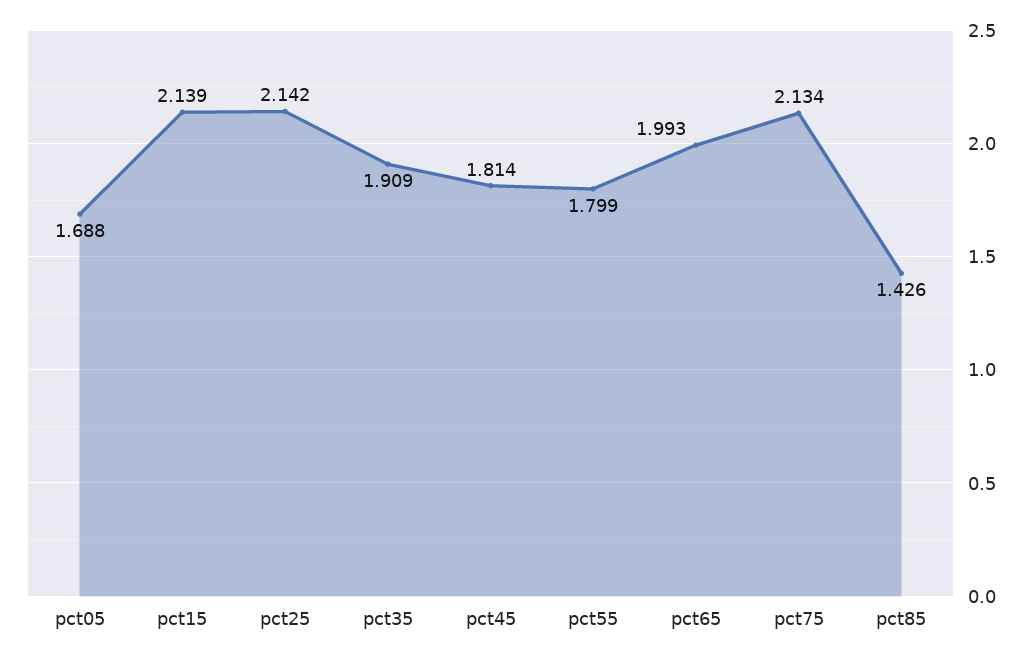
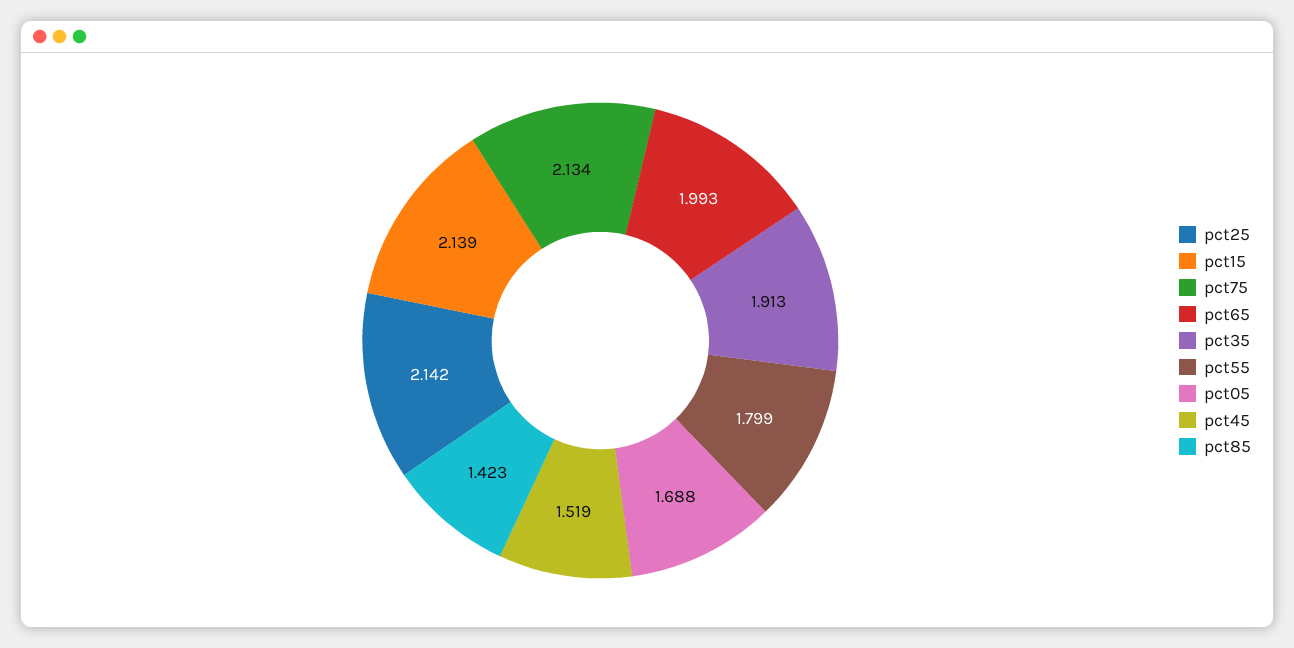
  {
    "pct05": 1.688,
    "pct15": 2.139,
    "pct25": 2.142,
-   "pct35": 1.909,
+   "pct35": 1.913,
-   "pct45": 1.814,
+   "pct45": 1.519,
    "pct55": 1.799,
    "pct65": 1.993,
    "pct75": 2.134,
-   "pct85": 1.426
+   "pct85": 1.423
  }

